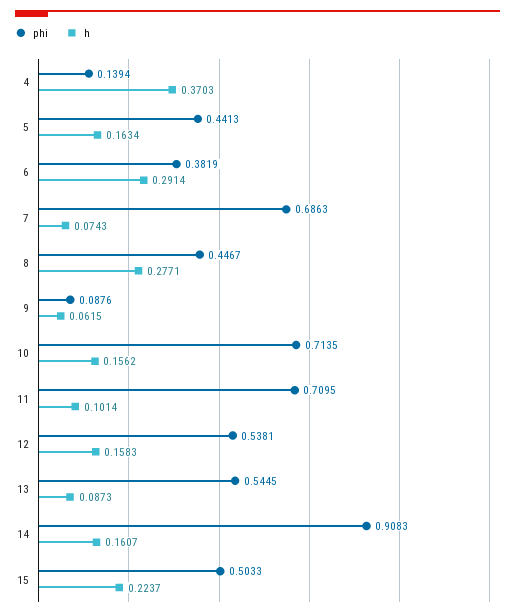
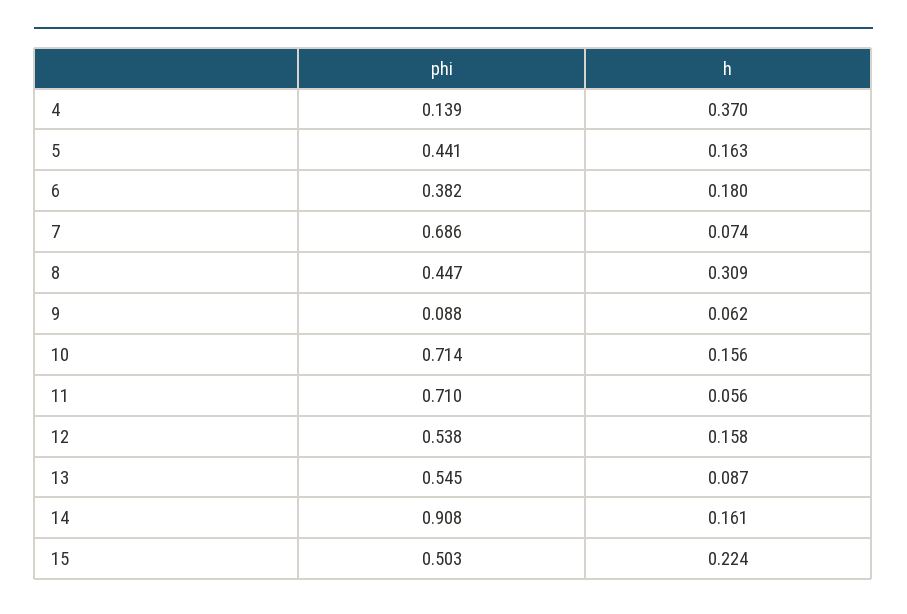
  {
    "phi": {
      "4": 0.1394,
      "5": 0.4413,
      "6": 0.3819,
      "7": 0.6863,
      "8": 0.4467,
      "9": 0.0876,
      "10": 0.7135,
      "11": 0.7095,
      "12": 0.5381,
      "13": 0.5445,
      "14": 0.9083,
      "15": 0.5033
    },
    "h": {
      "4": 0.3703,
      "5": 0.1634,
-     "6": 0.2914,
+     "6": 0.18,
      "7": 0.0743,
-     "8": 0.2771,
+     "8": 0.309,
      "9": 0.0615,
      "10": 0.1562,
-     "11": 0.1014,
+     "11": 0.056,
      "12": 0.1583,
      "13": 0.0873,
      "14": 0.1607,
      "15": 0.2237
    }
  }

